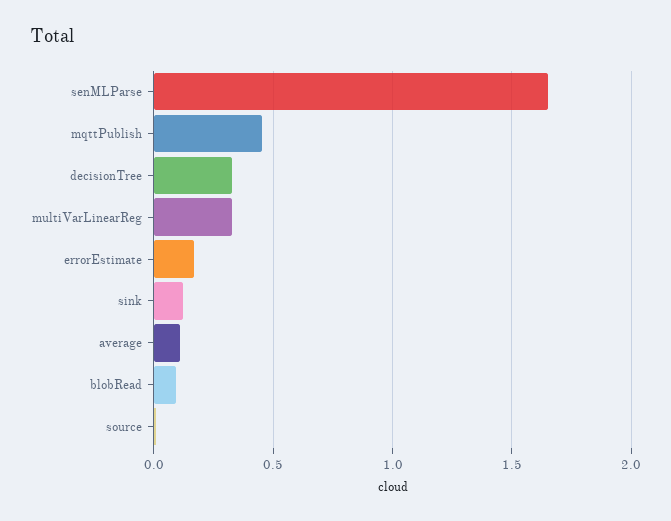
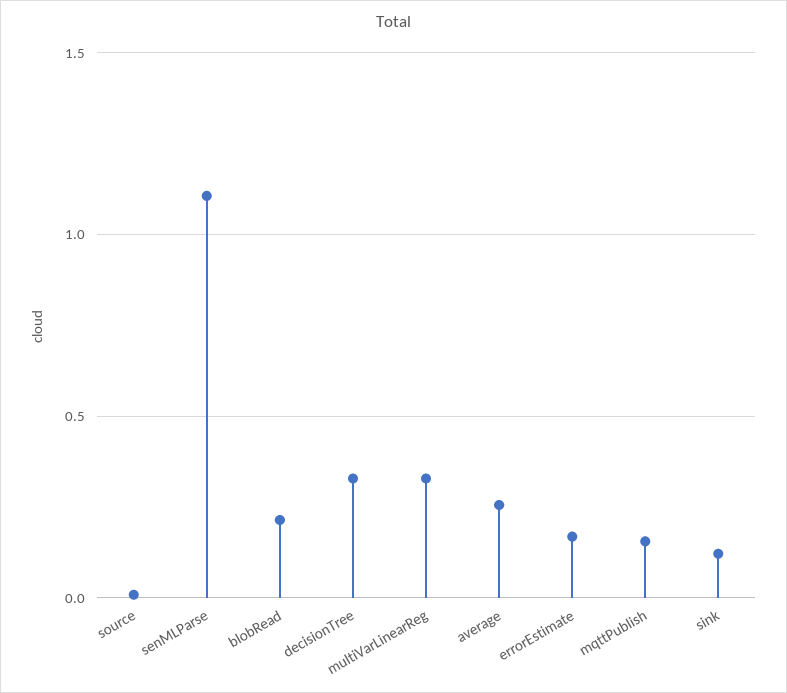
  {
-   "senMLParse": 1.65,
+   "senMLParse": 1.1,
-   "mqttPublish": 0.45,
+   "mqttPublish": 0.15,
    "decisionTree": 0.35,
    "multiVarLinearReg": 0.35,
    "errorEstimate": 0.15,
    "sink": 0.1,
-   "average": 0.1,
+   "average": 0.25,
-   "blobRead": 0.1,
+   "blobRead": 0.2,
    "source": 0
  }

